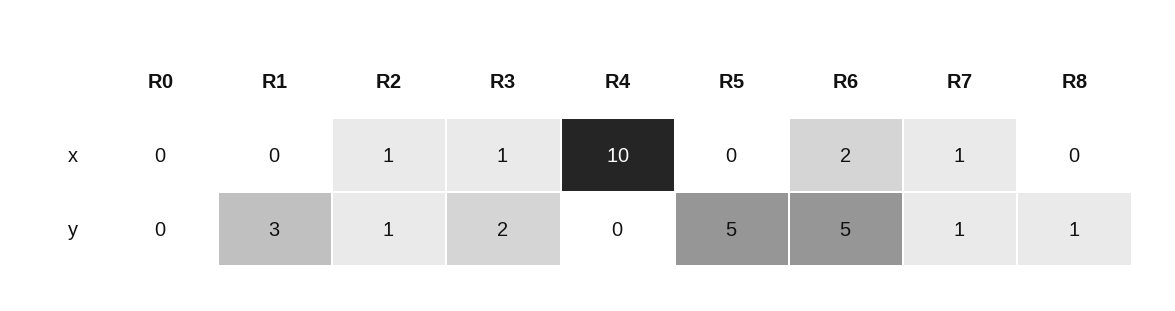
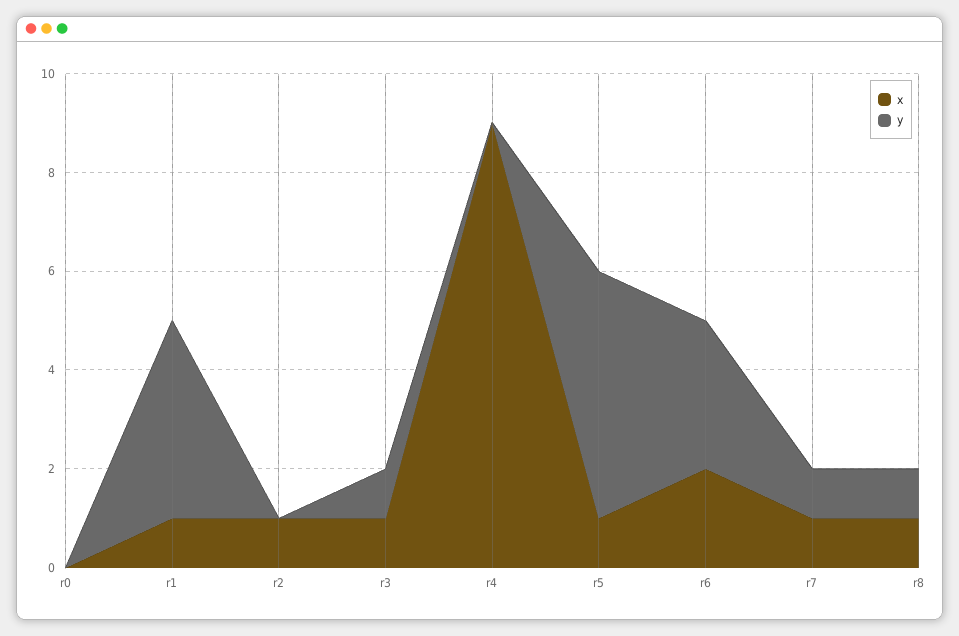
  {
    "x": {
      "R0": 0,
-     "R1": 0,
+     "R1": 1,
      "R2": 1,
      "R3": 1,
-     "R4": 10,
+     "R4": 9,
-     "R5": 0,
+     "R5": 1,
      "R6": 2,
      "R7": 1,
-     "R8": 0
+     "R8": 1
    },
    "y": {
      "R0": 0,
-     "R1": 3,
+     "R1": 4,
-     "R2": 1,
+     "R2": 0,
-     "R3": 2,
+     "R3": 1,
      "R4": 0,
      "R5": 5,
-     "R6": 5,
+     "R6": 3,
      "R7": 1,
      "R8": 1
    }
  }

